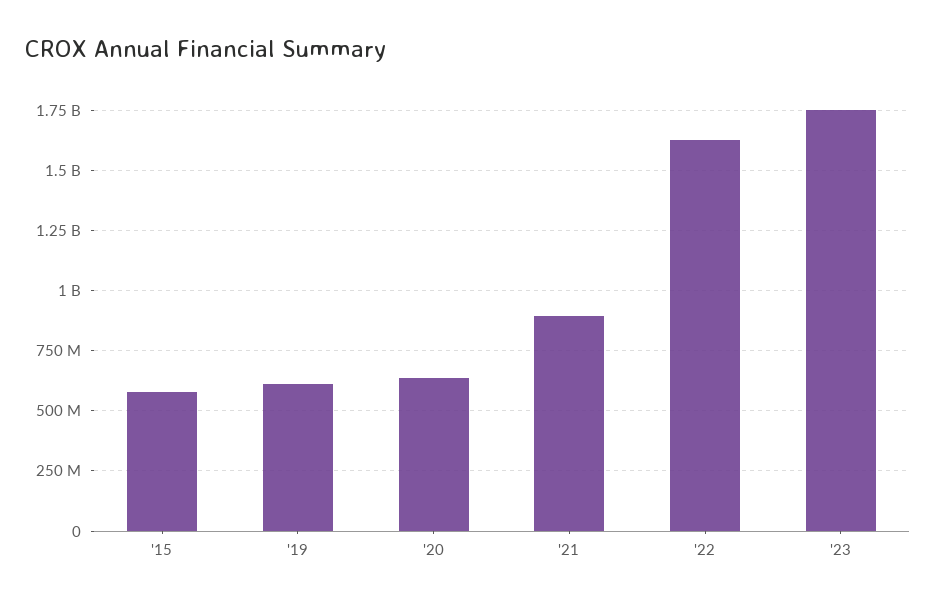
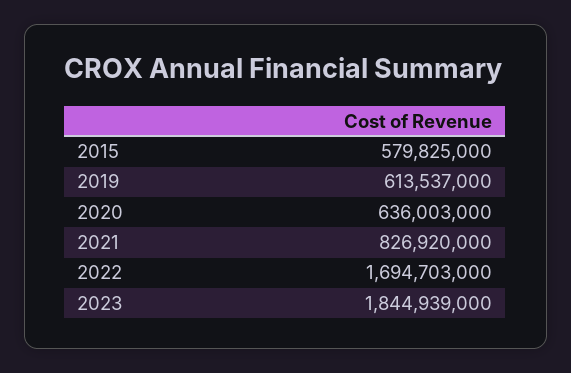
  {
    "'15": 579825000,
    "'19": 613537000,
    "'20": 636003000,
-   "'21": 900000000,
+   "'21": 826920000,
-   "'22": 1625000000,
+   "'22": 1694703000,
-   "'23": 1750000000
+   "'23": 1844939000
  }

